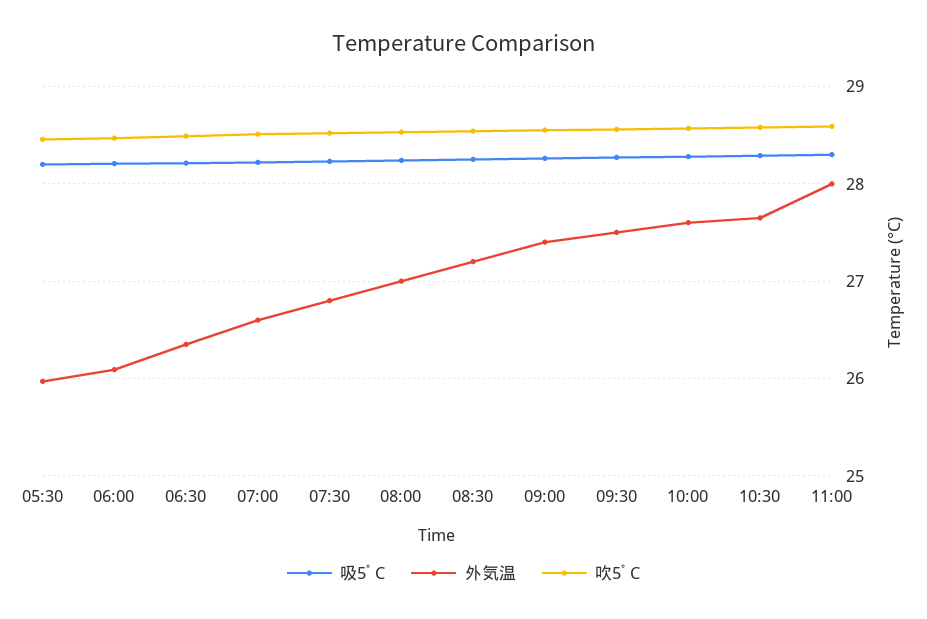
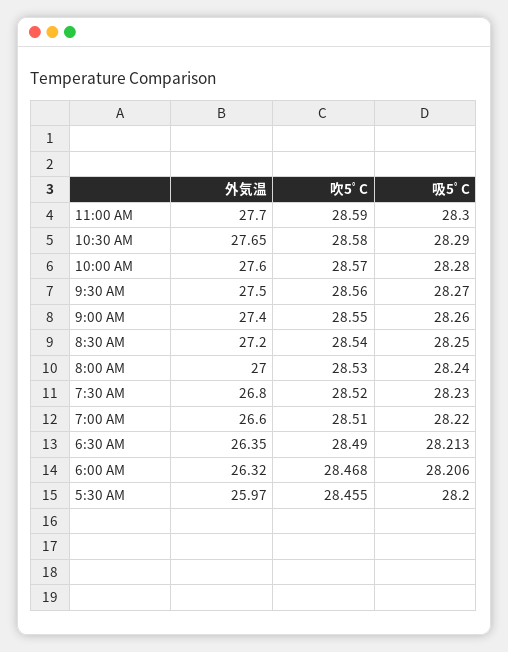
  {
    "吸5ﾟC": {
      "05:30": 28.2,
      "06:00": 28.206,
      "06:30": 28.213,
      "07:00": 28.22,
      "07:30": 28.23,
      "08:00": 28.24,
      "08:30": 28.25,
      "09:00": 28.26,
      "09:30": 28.27,
      "10:00": 28.28,
      "10:30": 28.29,
      "11:00": 28.3
    },
    "外気温": {
      "05:30": 25.97,
-     "06:00": 26.1,
+     "06:00": 26.32,
      "06:30": 26.35,
      "07:00": 26.6,
      "07:30": 26.8,
      "08:00": 27,
      "08:30": 27.2,
      "09:00": 27.4,
      "09:30": 27.5,
      "10:00": 27.6,
      "10:30": 27.65,
-     "11:00": 28
+     "11:00": 27.7
    },
    "吹5ﾟC": {
      "05:30": 28.455,
      "06:00": 28.468,
      "06:30": 28.49,
      "07:00": 28.51,
      "07:30": 28.52,
      "08:00": 28.53,
      "08:30": 28.54,
      "09:00": 28.55,
      "09:30": 28.56,
      "10:00": 28.57,
      "10:30": 28.58,
      "11:00": 28.59
    }
  }

